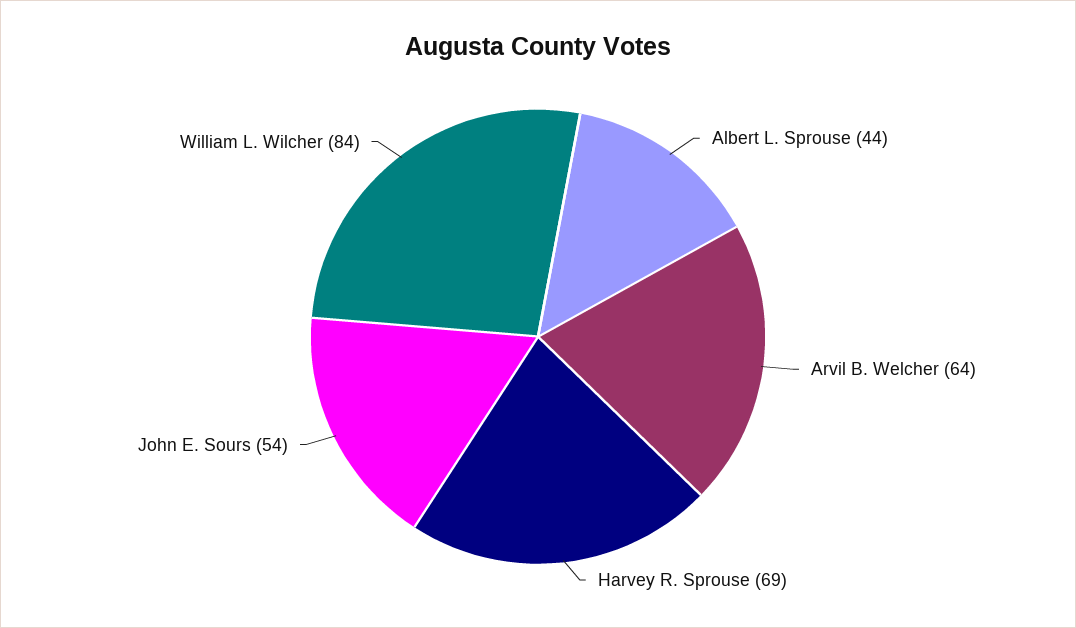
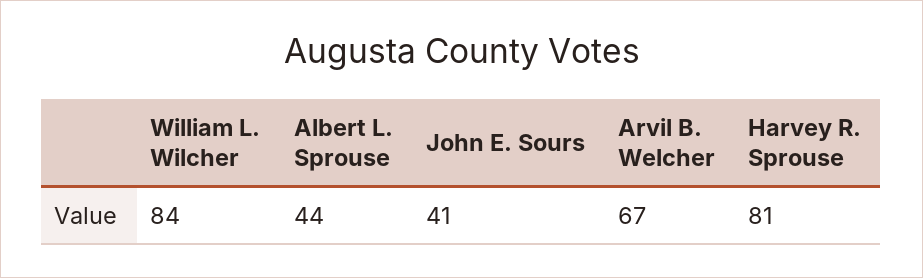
  {
    "Albert L. Sprouse": 44,
-   "Arvil B. Welcher": 64,
+   "Arvil B. Welcher": 67,
-   "Harvey R. Sprouse": 69,
+   "Harvey R. Sprouse": 81,
-   "John E. Sours": 54,
+   "John E. Sours": 41,
    "William L. Wilcher": 84
  }

